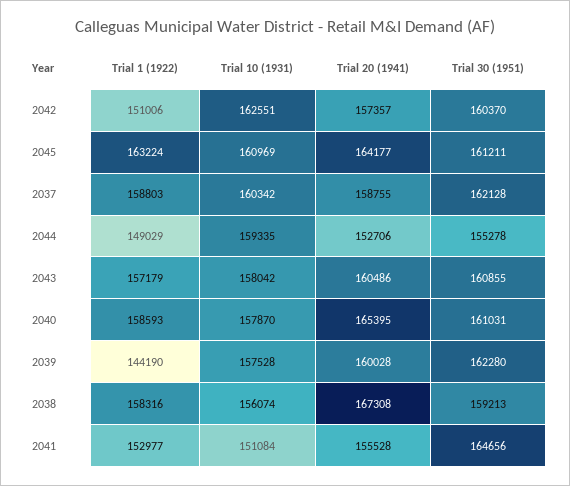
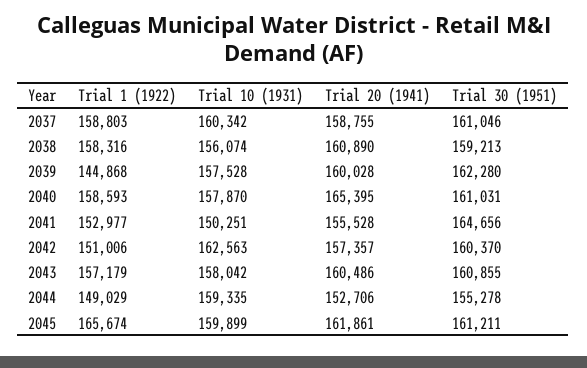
  {
    "Trial 1 (1922)": {
      "2042": 151006,
-     "2045": 163224,
+     "2045": 165674,
      "2037": 158803,
      "2044": 149029,
      "2043": 157179,
      "2040": 158593,
-     "2039": 144190,
+     "2039": 144868,
      "2038": 158316,
      "2041": 152977
    },
    "Trial 10 (1931)": {
-     "2042": 162551,
+     "2042": 162563,
-     "2045": 160969,
+     "2045": 159899,
      "2037": 160342,
      "2044": 159335,
      "2043": 158042,
      "2040": 157870,
      "2039": 157528,
      "2038": 156074,
-     "2041": 151084
+     "2041": 150251
    },
    "Trial 20 (1941)": {
      "2042": 157357,
-     "2045": 164177,
+     "2045": 161861,
      "2037": 158755,
      "2044": 152706,
      "2043": 160486,
      "2040": 165395,
      "2039": 160028,
-     "2038": 167308,
+     "2038": 160890,
      "2041": 155528
    },
    "Trial 30 (1951)": {
      "2042": 160370,
      "2045": 161211,
-     "2037": 162128,
+     "2037": 161046,
      "2044": 155278,
      "2043": 160855,
      "2040": 161031,
      "2039": 162280,
      "2038": 159213,
      "2041": 164656
    }
  }

